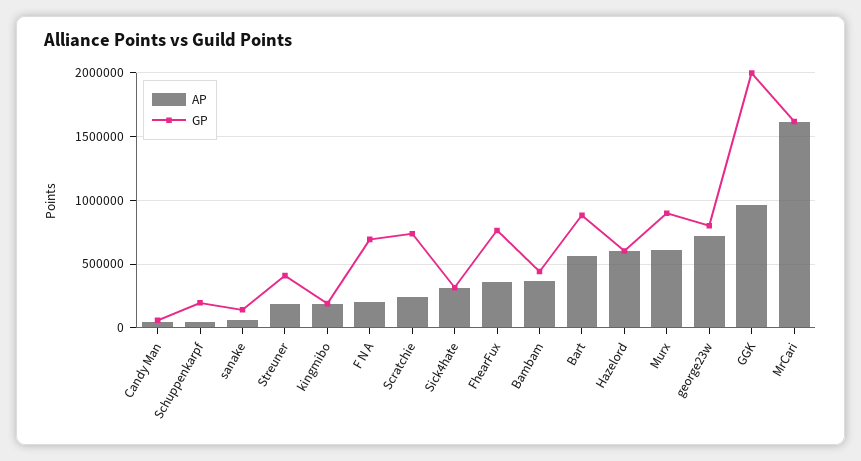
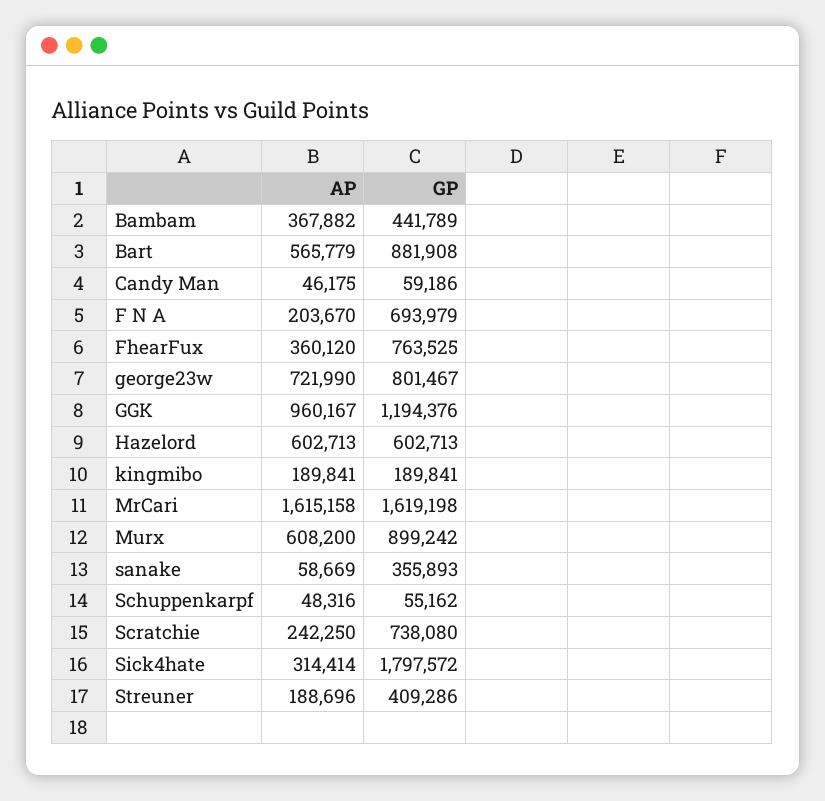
  {
    "AP": {
      "Candy Man": 46175,
      "Schuppenkarpf": 48316,
      "sanake": 58669,
      "Streuner": 188696,
      "kingmibo": 189841,
      "F N A": 203670,
      "Scratchie": 242250,
      "Sick4hate": 314414,
      "FhearFux": 360120,
      "Bambam": 367882,
      "Bart": 565779,
      "Hazelord": 602713,
      "Murx": 608200,
      "george23w": 721990,
      "GGK": 960167,
      "MrCari": 1615158
    },
    "GP": {
      "Candy Man": 59186,
-     "Schuppenkarpf": 200000,
+     "Schuppenkarpf": 55162,
-     "sanake": 150000,
+     "sanake": 355893,
      "Streuner": 409286,
      "kingmibo": 189841,
      "F N A": 693979,
      "Scratchie": 738080,
-     "Sick4hate": 300000,
+     "Sick4hate": 1797572,
      "FhearFux": 763525,
      "Bambam": 441789,
      "Bart": 881908,
      "Hazelord": 602713,
      "Murx": 899242,
      "george23w": 801467,
-     "GGK": 2000000,
+     "GGK": 1194376,
      "MrCari": 1619198
    }
  }

